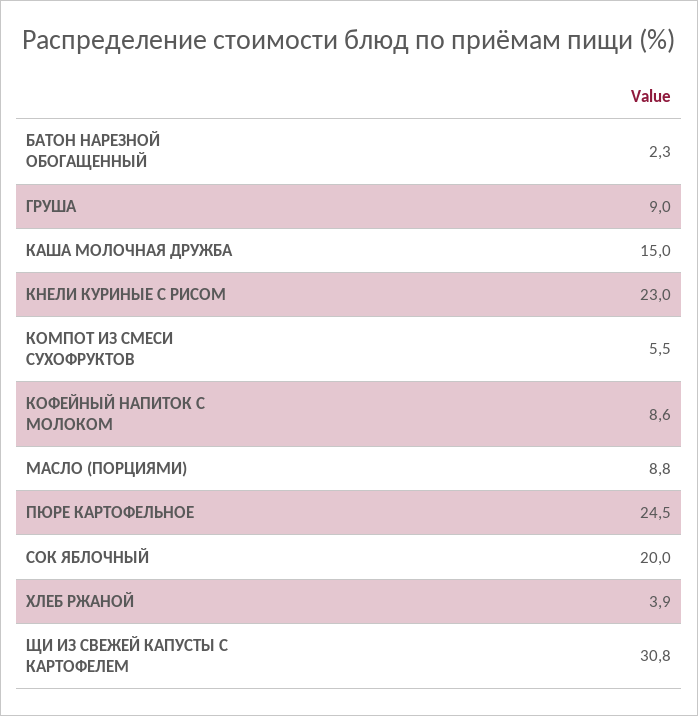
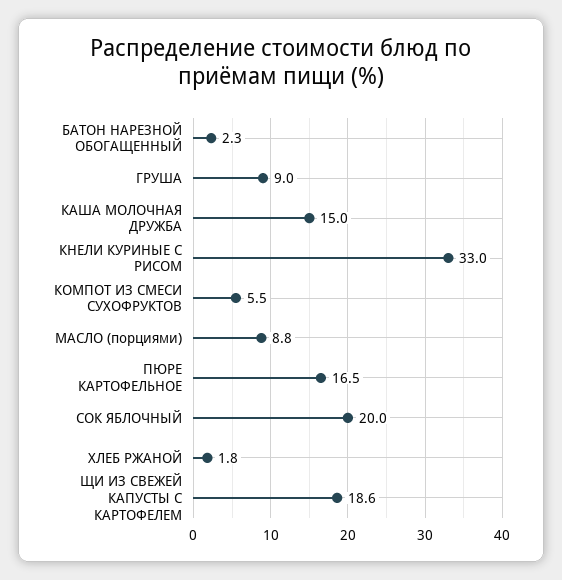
  {
    "БАТОН НАРЕЗНОЙ ОБОГАЩЕННЫЙ": 2.3,
    "ГРУША": 9,
    "КАША МОЛОЧНАЯ ДРУЖБА": 15,
-   "КНЕЛИ КУРИНЫЕ С РИСОМ": 23,
+   "КНЕЛИ КУРИНЫЕ С РИСОМ": 33,
    "КОМПОТ ИЗ СМЕСИ СУХОФРУКТОВ": 5.5,
-   "КОФЕЙНЫЙ НАПИТОК С МОЛОКОМ": 8.6,
    "МАСЛО (ПОРЦИЯМИ)": 8.8,
-   "ПЮРЕ КАРТОФЕЛЬНОЕ": 24.5,
+   "ПЮРЕ КАРТОФЕЛЬНОЕ": 16.5,
    "СОК ЯБЛОЧНЫЙ": 20,
-   "ХЛЕБ РЖАНОЙ": 3.9,
+   "ХЛЕБ РЖАНОЙ": 1.8,
-   "ЩИ ИЗ СВЕЖЕЙ КАПУСТЫ С КАРТОФЕЛЕМ": 30.8
+   "ЩИ ИЗ СВЕЖЕЙ КАПУСТЫ С КАРТОФЕЛЕМ": 18.6
  }

